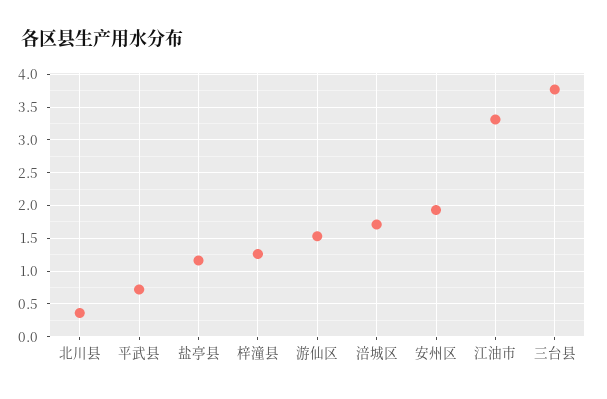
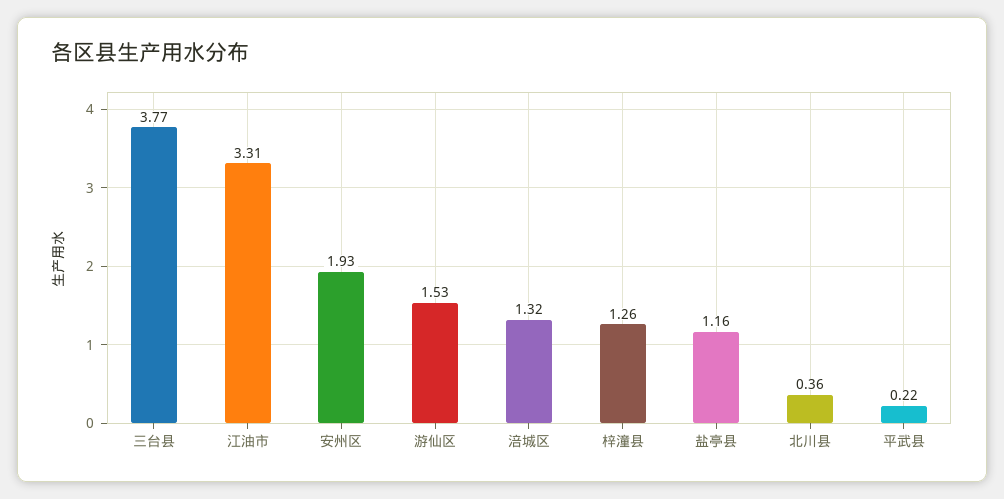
  {
    "北川县": 0.36,
-   "平武县": 0.7,
+   "平武县": 0.22,
    "盐亭县": 1.16,
    "梓潼县": 1.26,
    "游仙区": 1.53,
-   "涪城区": 1.7,
+   "涪城区": 1.32,
    "安州区": 1.93,
    "江油市": 3.31,
    "三台县": 3.77
  }

